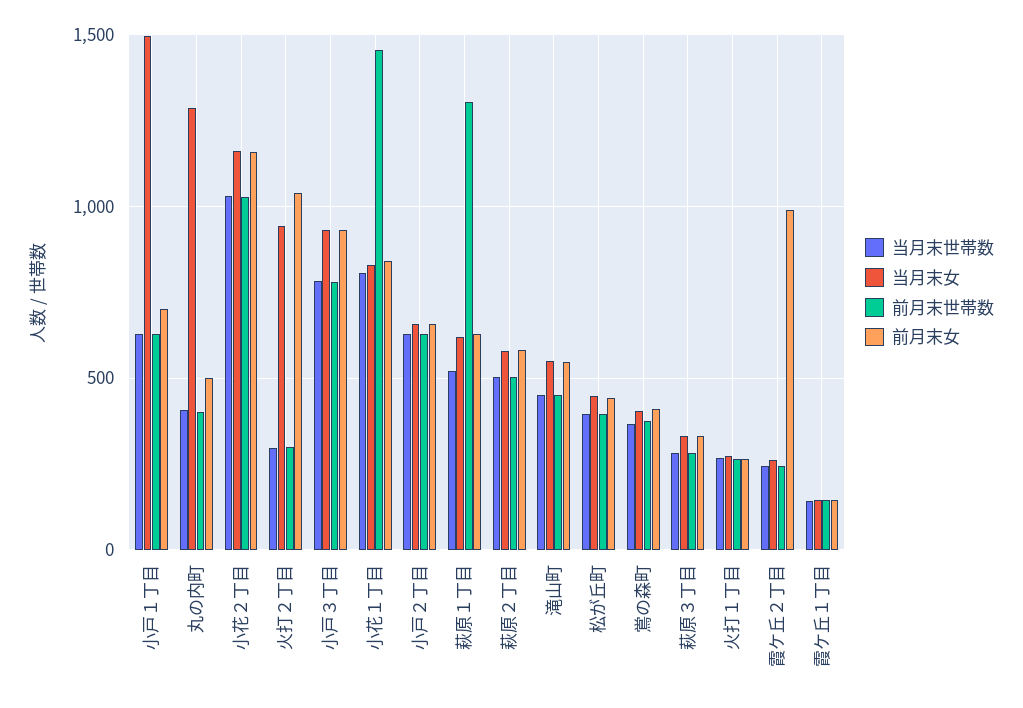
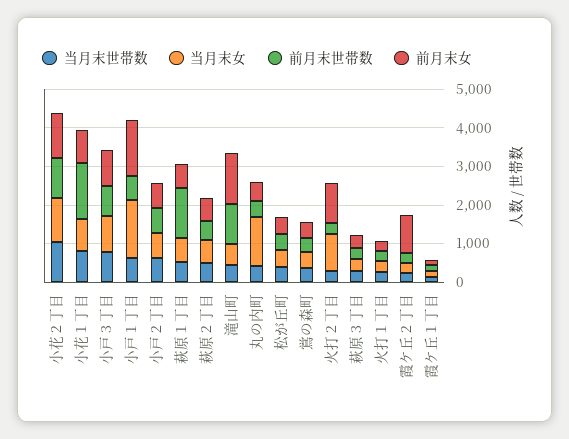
  {
    "当月末世帯数": {
      "小戸１丁目": 650,
      "丸の内町": 400,
      "小花２丁目": 1050,
      "火打２丁目": 300,
      "小戸３丁目": 800,
      "小花１丁目": 800,
      "小戸２丁目": 650,
      "萩原１丁目": 500,
      "萩原２丁目": 500,
      "滝山町": 450,
      "松が丘町": 400,
      "鴬の森町": 350,
      "萩原３丁目": 300,
      "火打１丁目": 250,
      "霞ケ丘２丁目": 250,
      "霞ケ丘１丁目": 150
    },
    "当月末女": {
      "小戸１丁目": 1500,
      "丸の内町": 1300,
      "小花２丁目": 1150,
      "火打２丁目": 950,
      "小戸３丁目": 950,
      "小花１丁目": 850,
      "小戸２丁目": 650,
      "萩原１丁目": 600,
      "萩原２丁目": 600,
      "滝山町": 550,
      "松が丘町": 450,
      "鴬の森町": 400,
      "萩原３丁目": 350,
      "火打１丁目": 250,
      "霞ケ丘２丁目": 250,
      "霞ケ丘１丁目": 150
    },
    "前月末世帯数": {
      "小戸１丁目": 650,
      "丸の内町": 400,
      "小花２丁目": 1050,
      "火打２丁目": 300,
      "小戸３丁目": 800,
      "小花１丁目": 1450,
      "小戸２丁目": 650,
      "萩原１丁目": 1300,
      "萩原２丁目": 500,
-     "滝山町": 450,
+     "滝山町": 1000,
      "松が丘町": 400,
      "鴬の森町": 400,
      "萩原３丁目": 300,
      "火打１丁目": 250,
      "霞ケ丘２丁目": 250,
      "霞ケ丘１丁目": 150
    },
    "前月末女": {
-     "小戸１丁目": 700,
+     "小戸１丁目": 1500,
      "丸の内町": 500,
      "小花２丁目": 1150,
      "火打２丁目": 1050,
      "小戸３丁目": 950,
      "小花１丁目": 850,
      "小戸２丁目": 650,
      "萩原１丁目": 650,
      "萩原２丁目": 600,
-     "滝山町": 550,
+     "滝山町": 1250,
      "松が丘町": 450,
      "鴬の森町": 400,
      "萩原３丁目": 350,
      "火打１丁目": 250,
      "霞ケ丘２丁目": 1000,
      "霞ケ丘１丁目": 150
    }
  }

